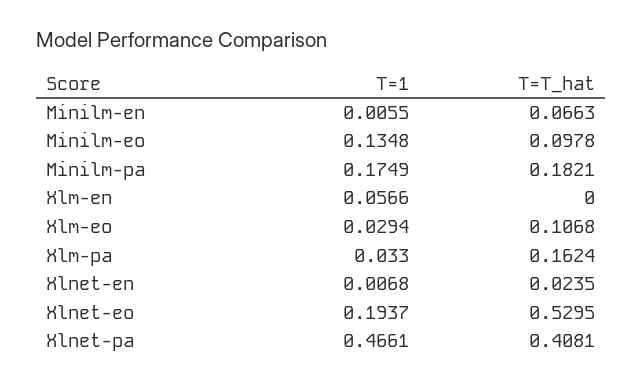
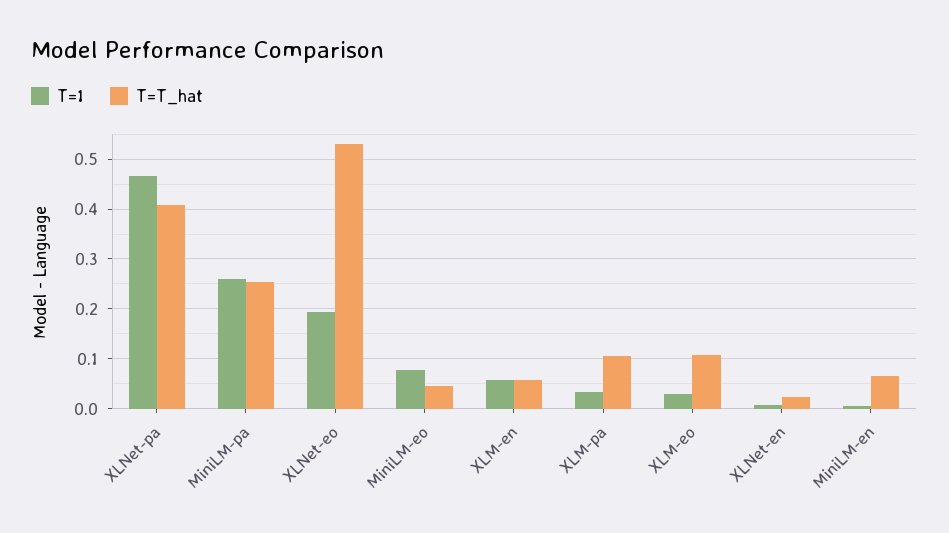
  {
    "T=1": {
      "Minilm-en": 0.0055,
-     "Minilm-eo": 0.1348,
+     "Minilm-eo": 0.08,
-     "Minilm-pa": 0.1749,
+     "Minilm-pa": 0.26,
      "Xlm-en": 0.0566,
      "Xlm-eo": 0.0294,
      "Xlm-pa": 0.033,
      "Xlnet-en": 0.0068,
      "Xlnet-eo": 0.1937,
      "Xlnet-pa": 0.4661
    },
    "T=T_hat": {
      "Minilm-en": 0.0663,
-     "Minilm-eo": 0.0978,
+     "Minilm-eo": 0.04,
-     "Minilm-pa": 0.1821,
+     "Minilm-pa": 0.26,
-     "Xlm-en": 0,
+     "Xlm-en": 0.06,
      "Xlm-eo": 0.1068,
-     "Xlm-pa": 0.1624,
+     "Xlm-pa": 0.1,
      "Xlnet-en": 0.0235,
      "Xlnet-eo": 0.5295,
      "Xlnet-pa": 0.4081
    }
  }

